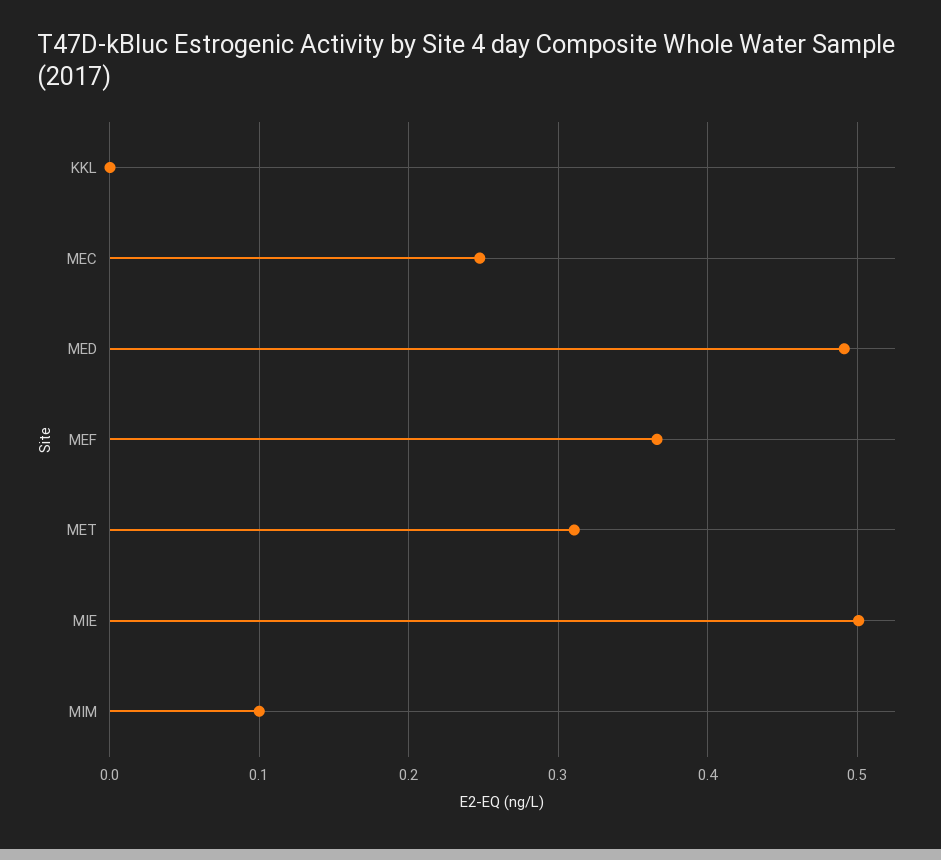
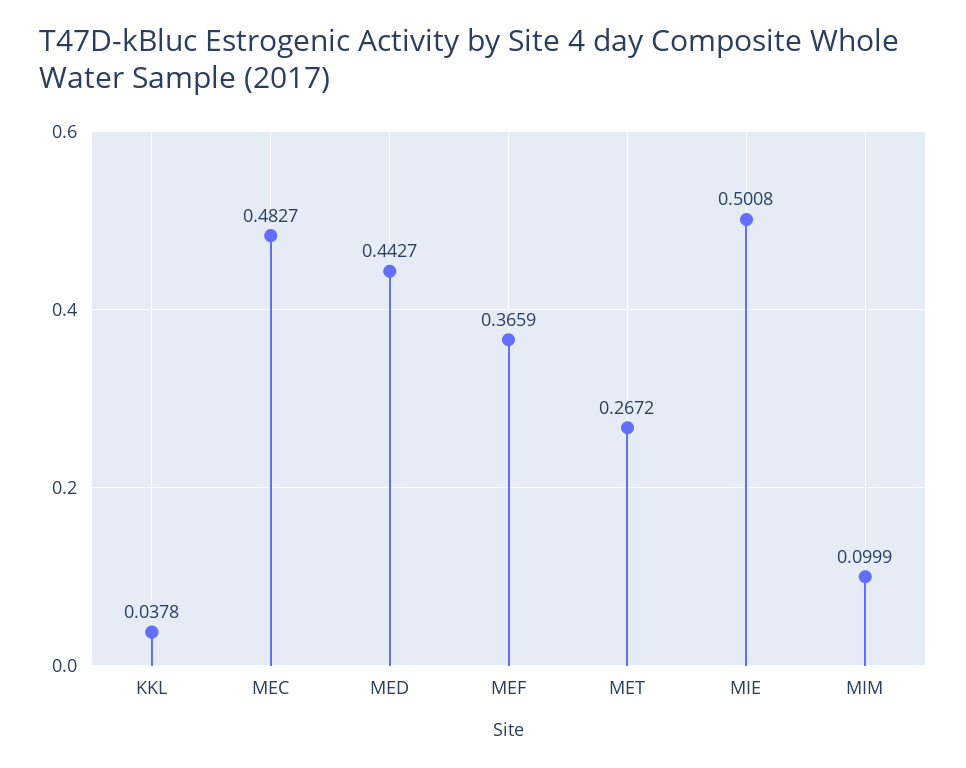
  {
-   "KKL": 0,
+   "KKL": 0.0378,
-   "MEC": 0.25,
+   "MEC": 0.4827,
-   "MED": 0.49,
+   "MED": 0.4427,
    "MEF": 0.3659,
-   "MET": 0.31,
+   "MET": 0.2672,
    "MIE": 0.5008,
    "MIM": 0.0999
  }

